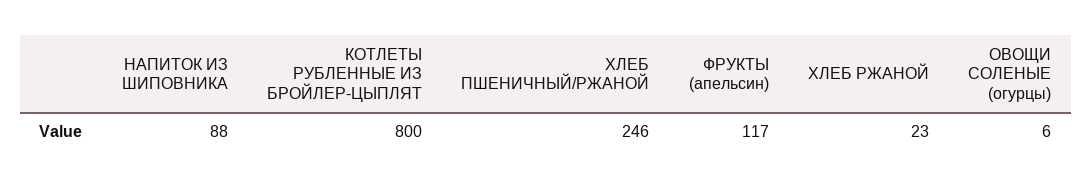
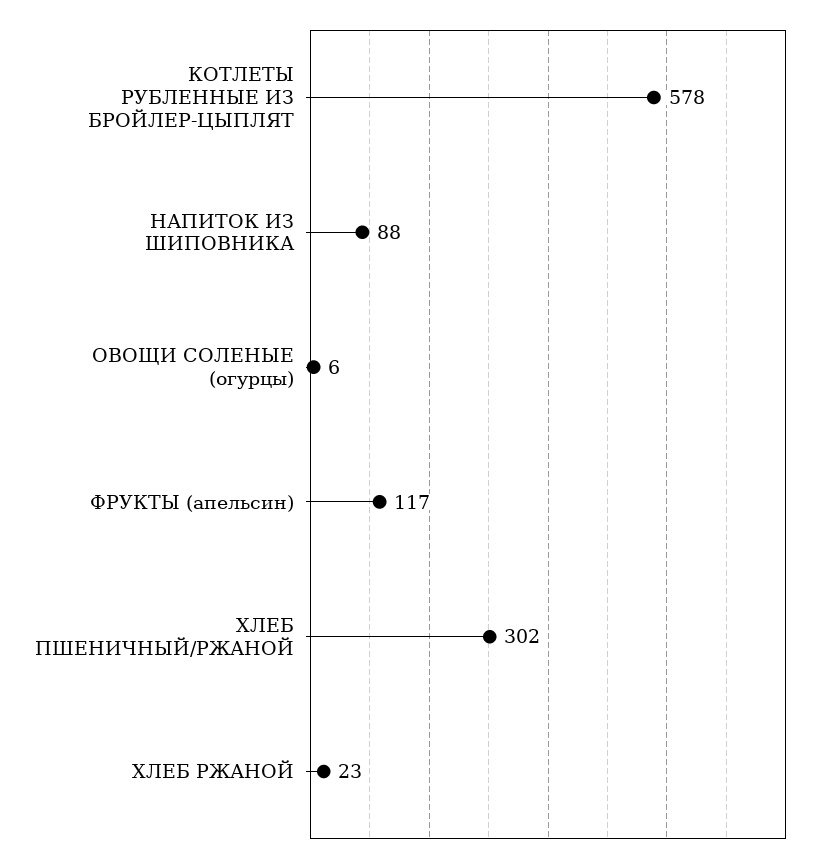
  {
    "НАПИТОК ИЗ ШИПОВНИКА": 88,
-   "КОТЛЕТЫ РУБЛЕННЫЕ ИЗ БРОЙЛЕР-ЦЫПЛЯТ": 800,
+   "КОТЛЕТЫ РУБЛЕННЫЕ ИЗ БРОЙЛЕР-ЦЫПЛЯТ": 578,
-   "ХЛЕБ ПШЕНИЧНЫЙ/РЖАНОЙ": 246,
+   "ХЛЕБ ПШЕНИЧНЫЙ/РЖАНОЙ": 302,
    "ФРУКТЫ (апельсин)": 117,
    "ХЛЕБ РЖАНОЙ": 23,
    "ОВОЩИ СОЛЕНЫЕ (огурцы)": 6
  }

